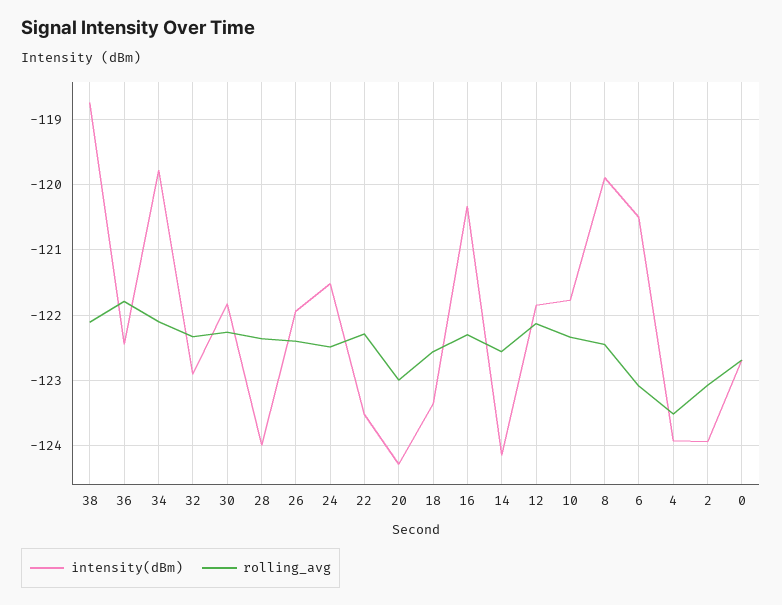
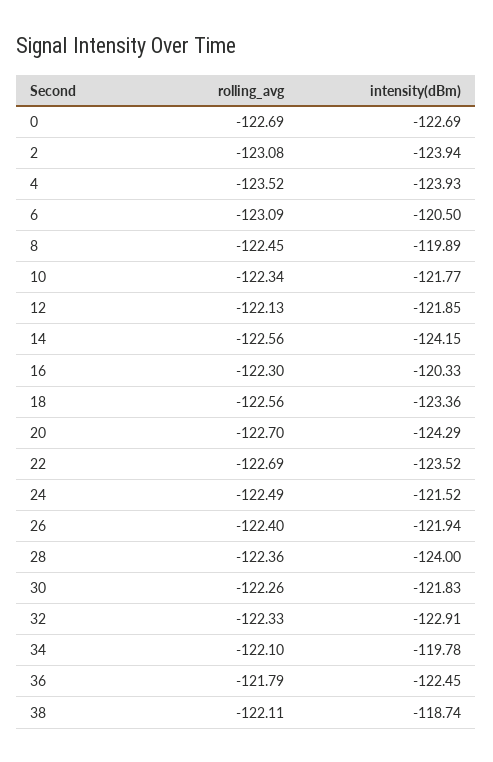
  {
    "intensity(dBm)": {
      "38": -118.74,
      "36": -122.45,
      "34": -119.78,
      "32": -122.91,
      "30": -121.83,
      "28": -124,
      "26": -121.94,
      "24": -121.52,
      "22": -123.52,
      "20": -124.29,
      "18": -123.36,
      "16": -120.33,
      "14": -124.15,
      "12": -121.85,
      "10": -121.77,
      "8": -119.89,
      "6": -120.5,
      "4": -123.93,
      "2": -123.94,
      "0": -122.69
    },
    "rolling_avg": {
      "38": -122.11,
      "36": -121.79,
      "34": -122.1,
      "32": -122.33,
      "30": -122.26,
      "28": -122.36,
      "26": -122.4,
      "24": -122.49,
-     "22": -122.3,
+     "22": -122.69,
-     "20": -123,
+     "20": -122.7,
      "18": -122.56,
      "16": -122.3,
      "14": -122.56,
      "12": -122.13,
      "10": -122.34,
      "8": -122.45,
      "6": -123.09,
      "4": -123.52,
      "2": -123.08,
      "0": -122.69
    }
  }

